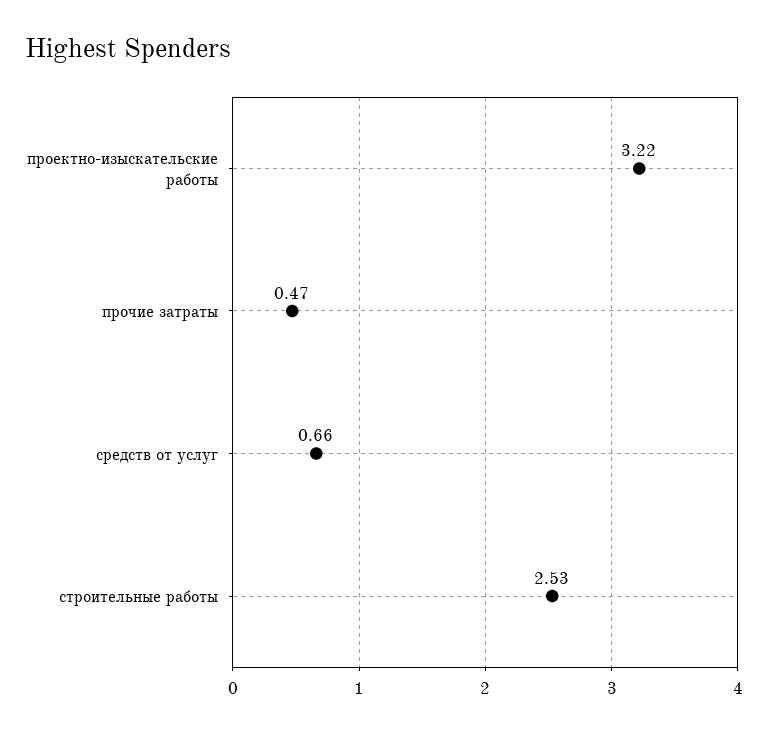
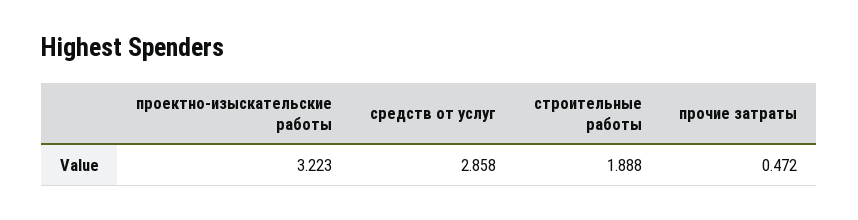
  {
    "проектно-изыскательские работы": 3.223,
    "прочие затраты": 0.472,
-   "средств от услуг": 0.66,
+   "средств от услуг": 2.858,
-   "строительные работы": 2.53
+   "строительные работы": 1.888
  }

